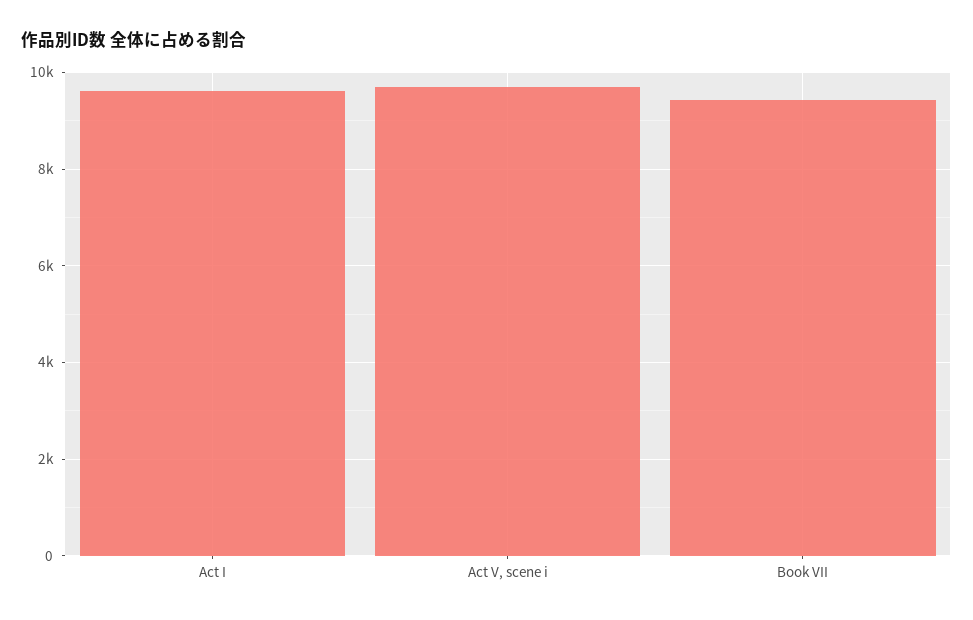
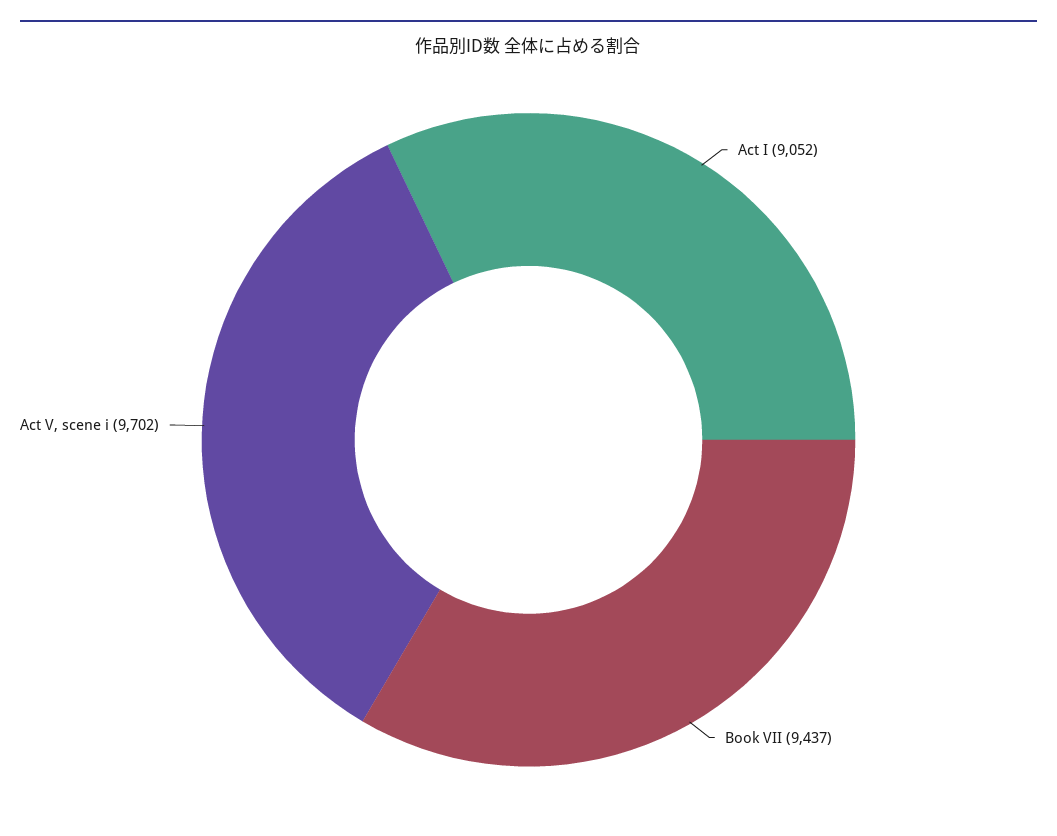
  {
-   "Act I": 9600,
+   "Act I": 9052,
    "Act V, scene i": 9702,
    "Book VII": 9437
  }

